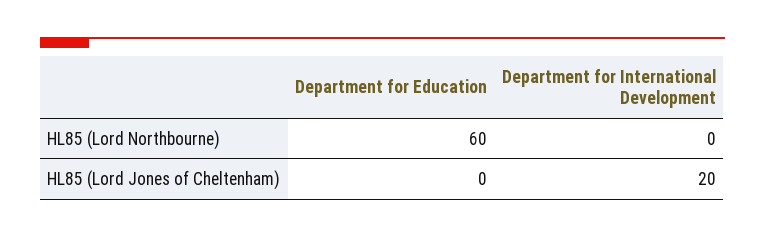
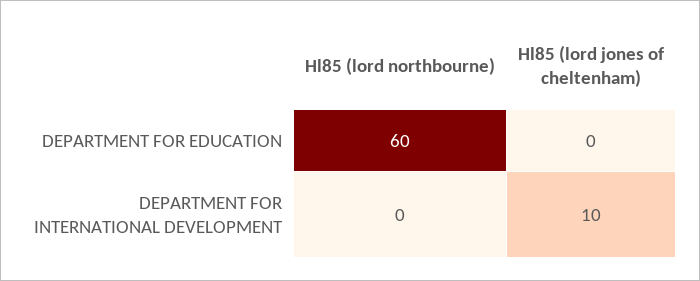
  {
    "Department for Education": {
      "HL85 (Lord Northbourne)": 60,
      "HL85 (Lord Jones of Cheltenham)": 0
    },
    "Department for International Development": {
      "HL85 (Lord Northbourne)": 0,
-     "HL85 (Lord Jones of Cheltenham)": 20
+     "HL85 (Lord Jones of Cheltenham)": 10
    }
  }

